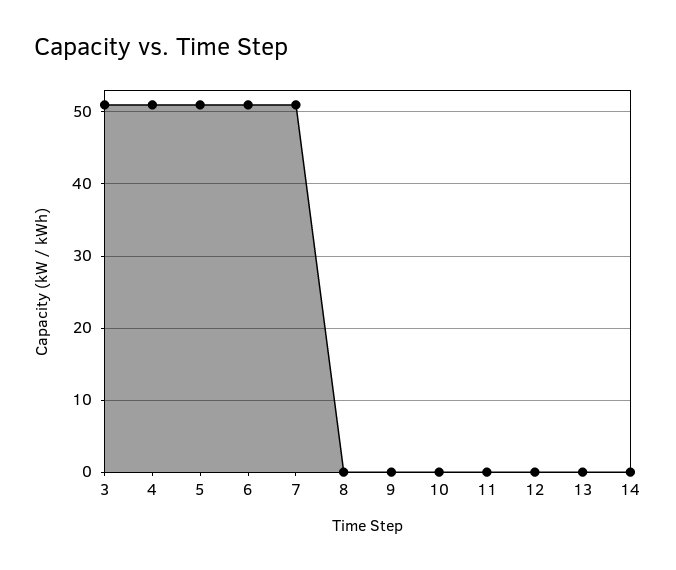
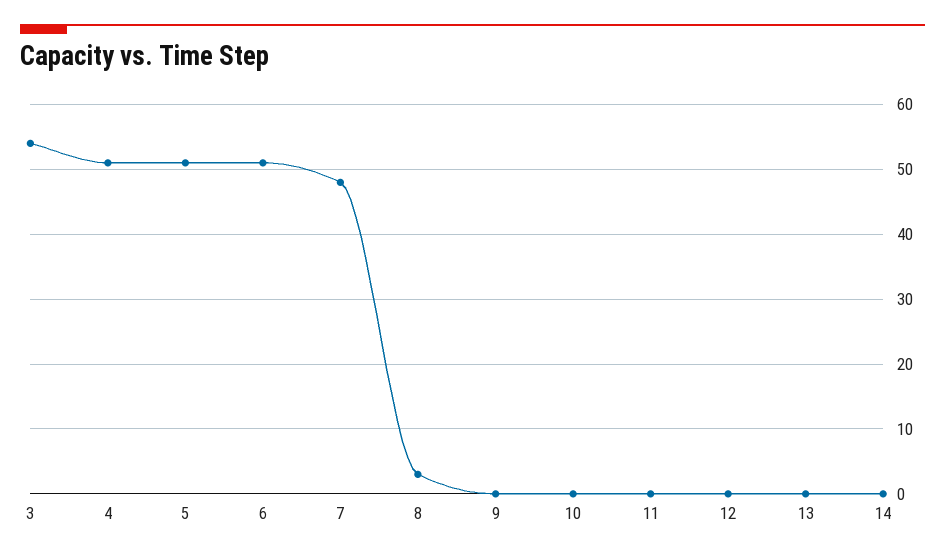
  {
-   "3": 51,
+   "3": 54,
    "4": 51,
    "5": 51,
    "6": 51,
-   "7": 51,
+   "7": 48,
-   "8": 0,
+   "8": 3,
    "9": 0,
    "10": 0,
    "11": 0,
    "12": 0,
    "13": 0,
    "14": 0
  }

